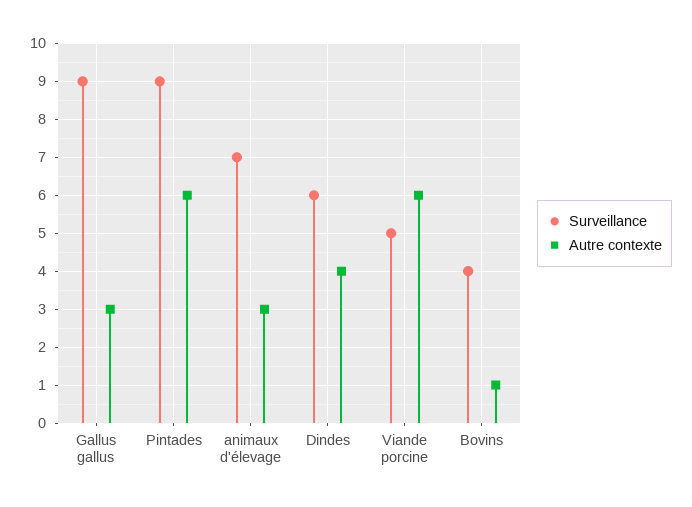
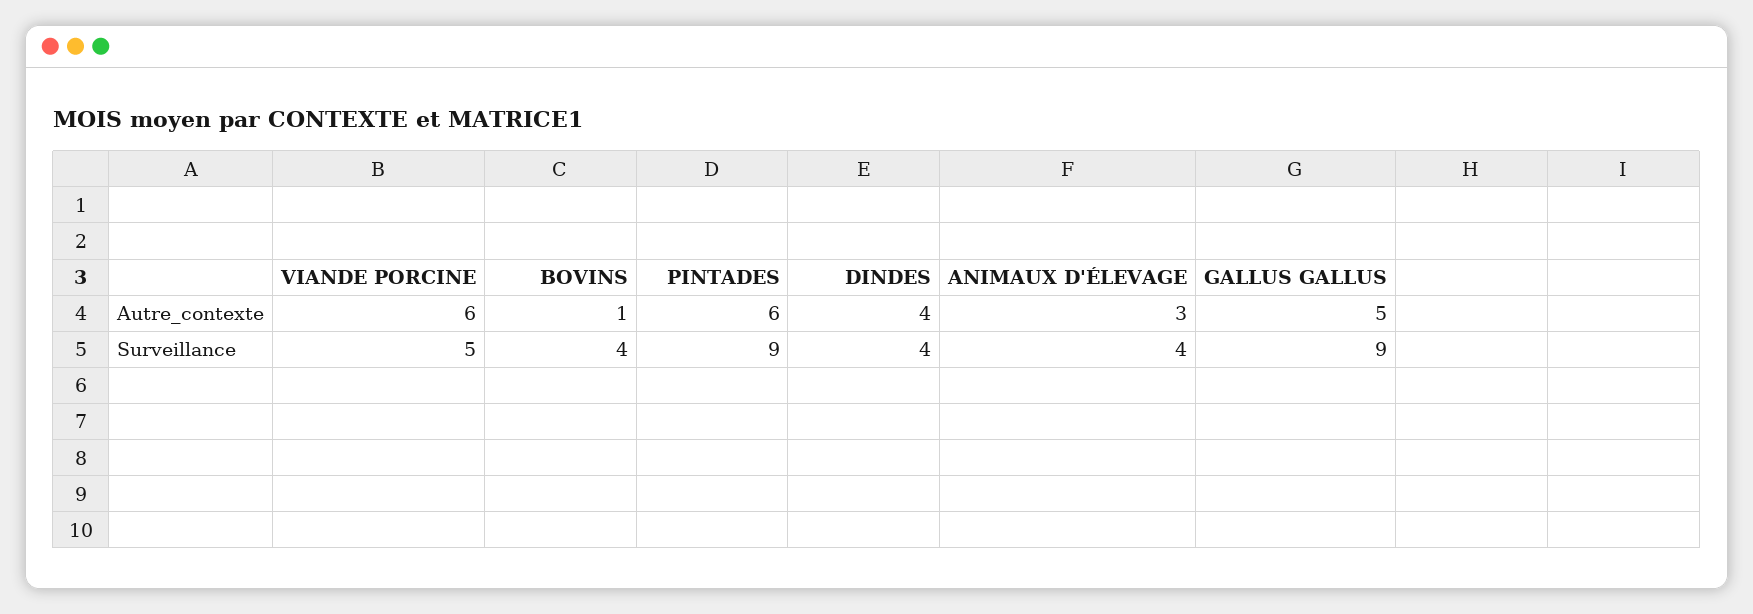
  {
    "Surveillance": {
      "Gallus gallus": 9,
      "Pintades": 9,
-     "animaux d'élevage": 7,
+     "animaux d'élevage": 4,
-     "Dindes": 6,
+     "Dindes": 4,
      "Viande porcine": 5,
      "Bovins": 4
    },
    "Autre contexte": {
-     "Gallus gallus": 3,
+     "Gallus gallus": 5,
      "Pintades": 6,
      "animaux d'élevage": 3,
      "Dindes": 4,
      "Viande porcine": 6,
      "Bovins": 1
    }
  }

